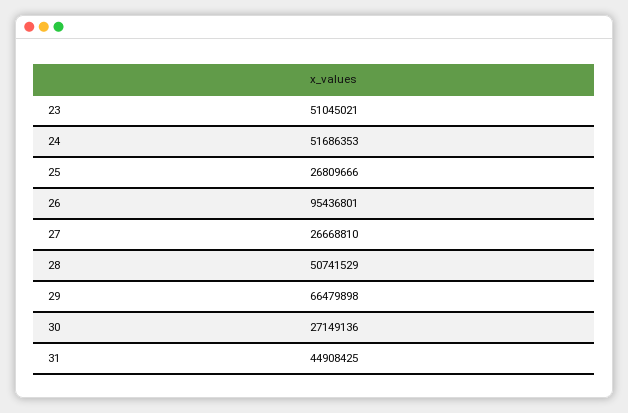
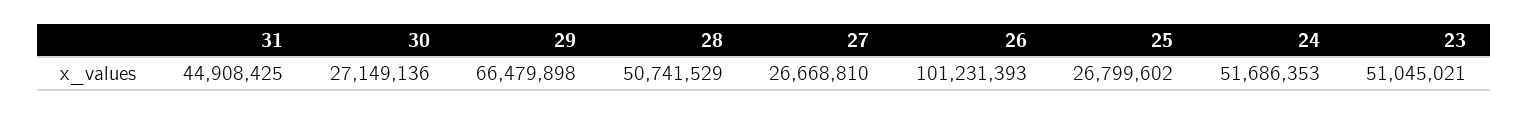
  {
    "23": 51045021,
    "24": 51686353,
-   "25": 26809666,
+   "25": 26799602,
-   "26": 95436801,
+   "26": 101231393,
    "27": 26668810,
    "28": 50741529,
    "29": 66479898,
    "30": 27149136,
    "31": 44908425
  }

